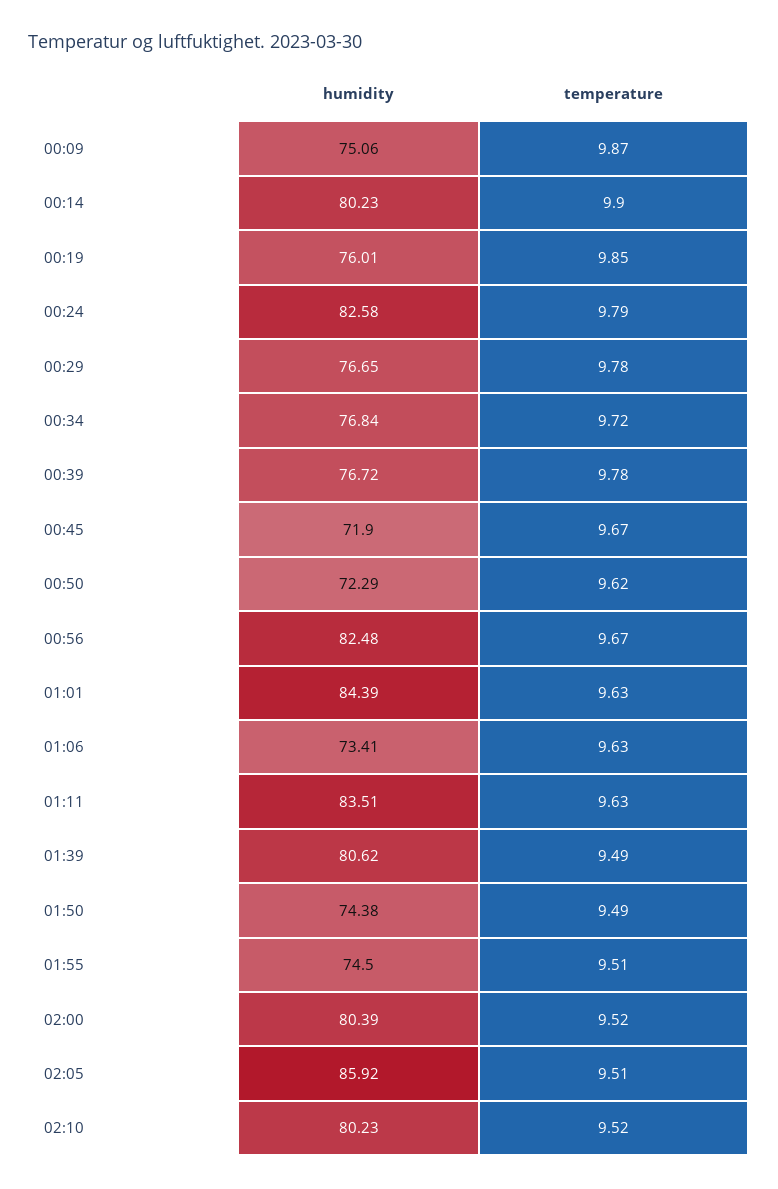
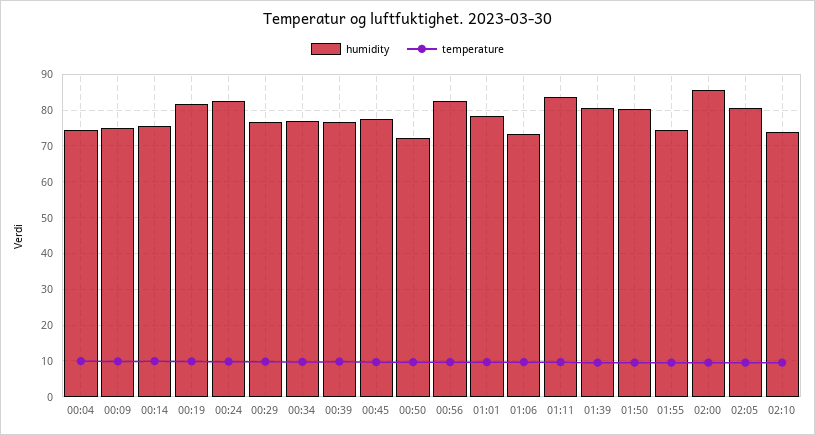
  {
    "humidity": {
      "00:09": 75.06,
-     "00:14": 80.23,
+     "00:14": 76,
-     "00:19": 76.01,
+     "00:19": 82,
      "00:24": 82.58,
      "00:29": 76.65,
      "00:34": 76.84,
      "00:39": 76.72,
-     "00:45": 71.9,
+     "00:45": 78,
      "00:50": 72.29,
      "00:56": 82.48,
-     "01:01": 84.39,
+     "01:01": 78,
      "01:06": 73.41,
      "01:11": 83.51,
      "01:39": 80.62,
-     "01:50": 74.38,
+     "01:50": 80,
      "01:55": 74.5,
-     "02:00": 80.39,
+     "02:00": 86,
-     "02:05": 85.92,
+     "02:05": 80,
-     "02:10": 80.23
+     "02:10": 74,
+     "00:04": 74
    },
    "temperature": {
      "00:09": 9.87,
      "00:14": 9.9,
      "00:19": 9.85,
      "00:24": 9.79,
      "00:29": 9.78,
      "00:34": 9.72,
      "00:39": 9.78,
      "00:45": 9.67,
      "00:50": 9.62,
      "00:56": 9.67,
      "01:01": 9.63,
      "01:06": 9.63,
      "01:11": 9.63,
      "01:39": 9.49,
      "01:50": 9.49,
      "01:55": 9.51,
      "02:00": 9.52,
      "02:05": 9.51,
-     "02:10": 9.52
+     "02:10": 9.52,
+     "00:04": 10
    }
  }

